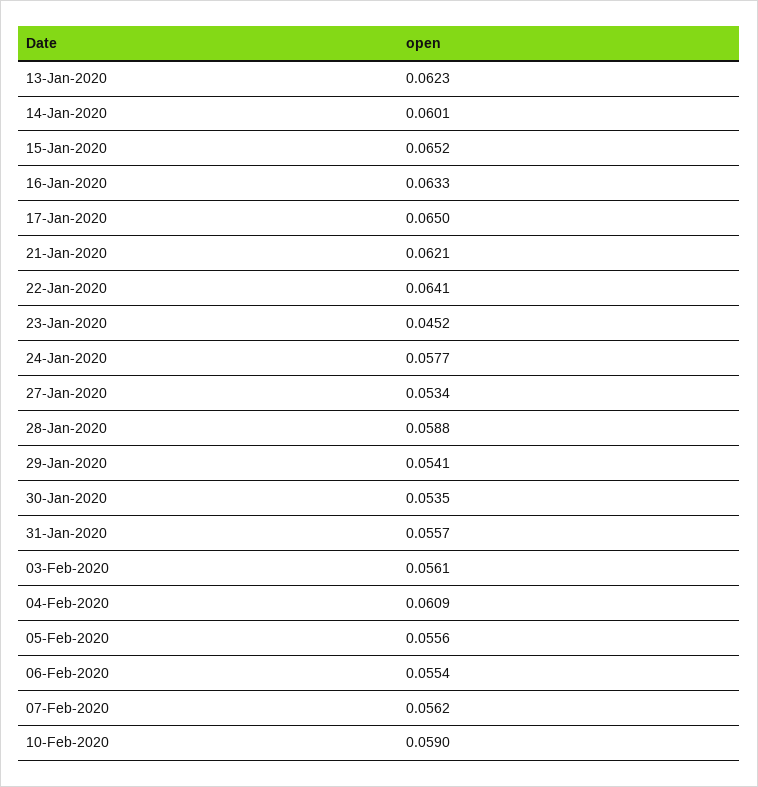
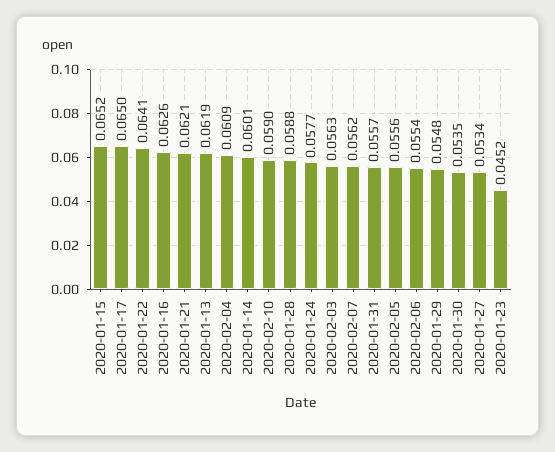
  {
-   "13-Jan-2020": 0.0623,
+   "13-Jan-2020": 0.0619,
    "14-Jan-2020": 0.0601,
    "15-Jan-2020": 0.0652,
-   "16-Jan-2020": 0.0633,
+   "16-Jan-2020": 0.0626,
    "17-Jan-2020": 0.065,
    "21-Jan-2020": 0.0621,
    "22-Jan-2020": 0.0641,
    "23-Jan-2020": 0.0452,
    "24-Jan-2020": 0.0577,
    "27-Jan-2020": 0.0534,
    "28-Jan-2020": 0.0588,
-   "29-Jan-2020": 0.0541,
+   "29-Jan-2020": 0.0548,
    "30-Jan-2020": 0.0535,
    "31-Jan-2020": 0.0557,
-   "03-Feb-2020": 0.0561,
+   "03-Feb-2020": 0.0563,
    "04-Feb-2020": 0.0609,
    "05-Feb-2020": 0.0556,
    "06-Feb-2020": 0.0554,
    "07-Feb-2020": 0.0562,
    "10-Feb-2020": 0.059
  }

